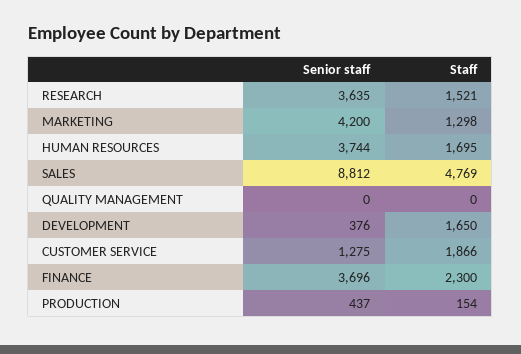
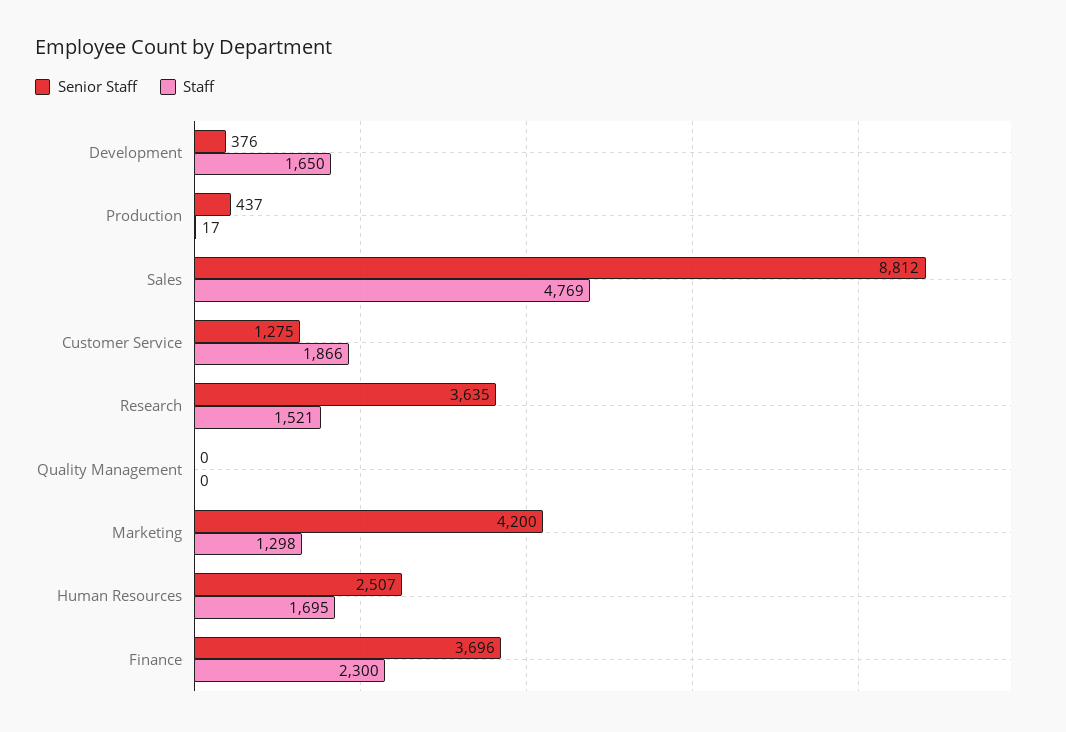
  {
    "Senior staff": {
      "RESEARCH": 3635,
      "MARKETING": 4200,
-     "HUMAN RESOURCES": 3744,
+     "HUMAN RESOURCES": 2507,
      "SALES": 8812,
      "QUALITY MANAGEMENT": 0,
      "DEVELOPMENT": 376,
      "CUSTOMER SERVICE": 1275,
      "FINANCE": 3696,
      "PRODUCTION": 437
    },
    "Staff": {
      "RESEARCH": 1521,
      "MARKETING": 1298,
      "HUMAN RESOURCES": 1695,
      "SALES": 4769,
      "QUALITY MANAGEMENT": 0,
      "DEVELOPMENT": 1650,
      "CUSTOMER SERVICE": 1866,
      "FINANCE": 2300,
-     "PRODUCTION": 154
+     "PRODUCTION": 17
    }
  }

